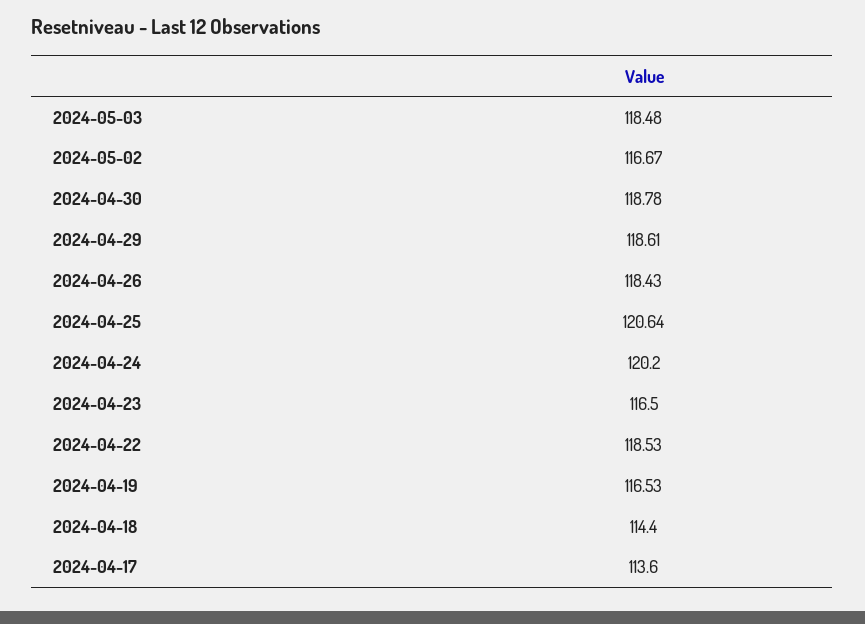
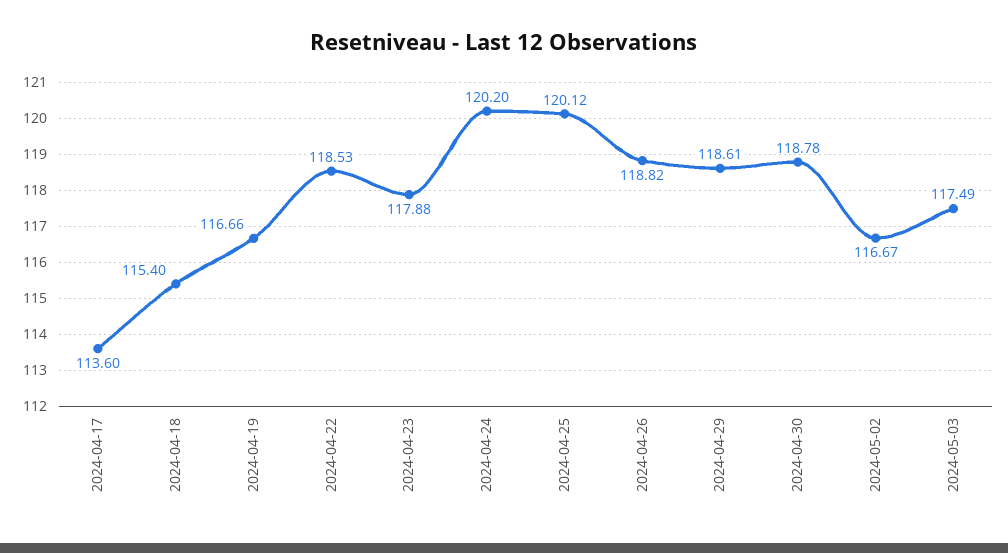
  {
-   "2024-05-03": 118.48,
+   "2024-05-03": 117.49,
    "2024-05-02": 116.67,
    "2024-04-30": 118.78,
    "2024-04-29": 118.61,
-   "2024-04-26": 118.43,
+   "2024-04-26": 118.82,
-   "2024-04-25": 120.64,
+   "2024-04-25": 120.12,
    "2024-04-24": 120.2,
-   "2024-04-23": 116.5,
+   "2024-04-23": 117.88,
    "2024-04-22": 118.53,
-   "2024-04-19": 116.53,
+   "2024-04-19": 116.66,
-   "2024-04-18": 114.4,
+   "2024-04-18": 115.4,
    "2024-04-17": 113.6
  }

